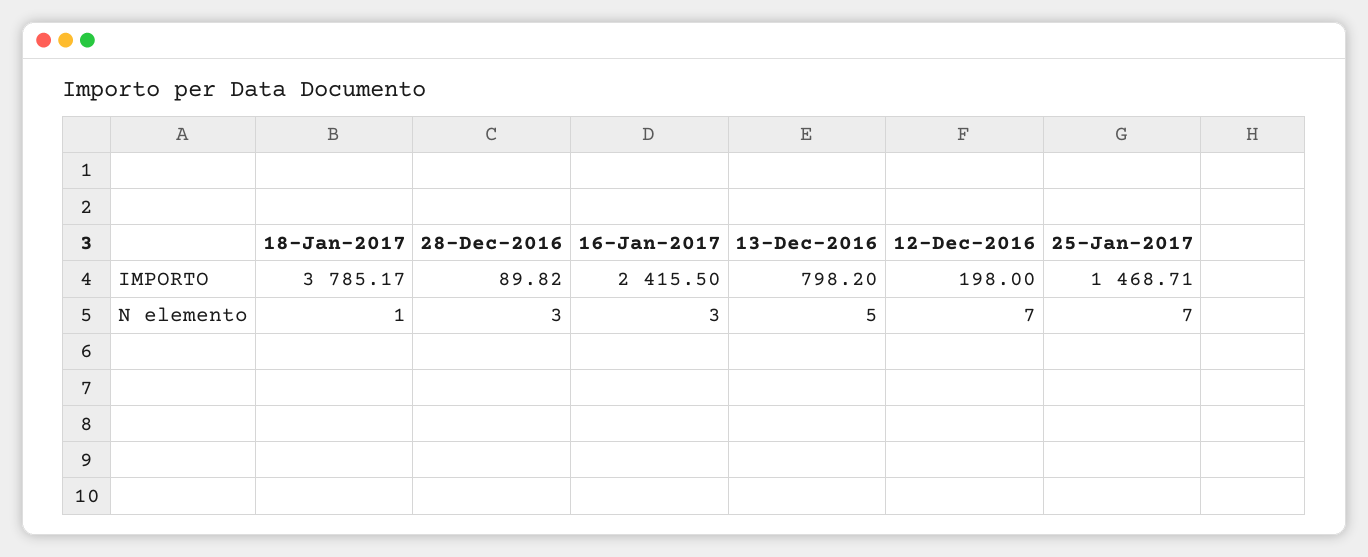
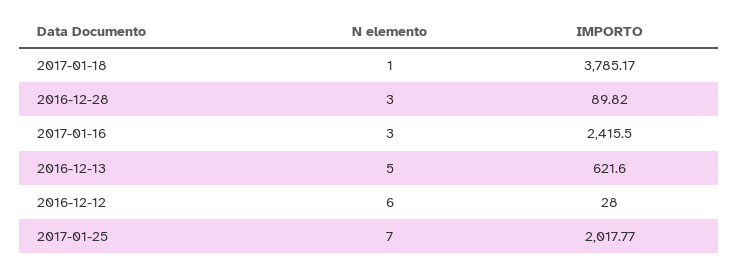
  {
    "18-Jan-2017": {
      "IMPORTO": 3785.17,
      "N elemento": 1
    },
    "28-Dec-2016": {
      "IMPORTO": 89.82,
      "N elemento": 3
    },
    "16-Jan-2017": {
      "IMPORTO": 2415.5,
      "N elemento": 3
    },
    "13-Dec-2016": {
-     "IMPORTO": 798.2,
+     "IMPORTO": 621.6,
      "N elemento": 5
    },
    "12-Dec-2016": {
-     "IMPORTO": 198,
+     "IMPORTO": 28,
-     "N elemento": 7
+     "N elemento": 6
    },
    "25-Jan-2017": {
-     "IMPORTO": 1468.71,
+     "IMPORTO": 2017.77,
      "N elemento": 7
    }
  }

